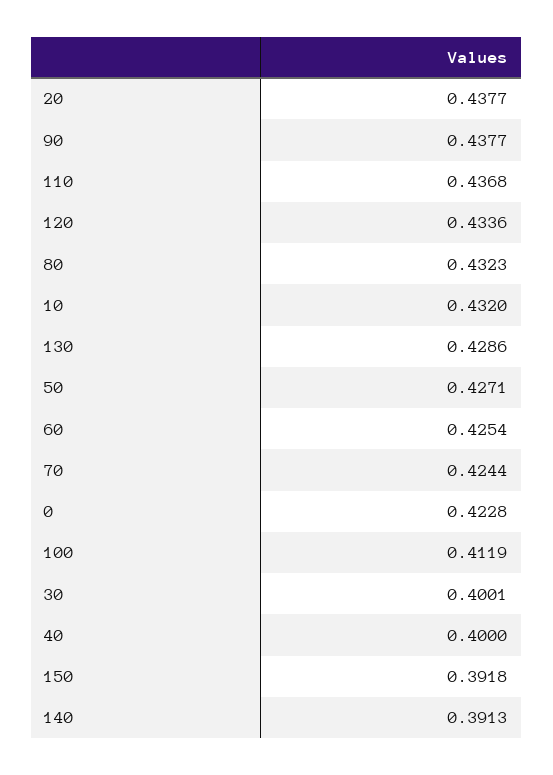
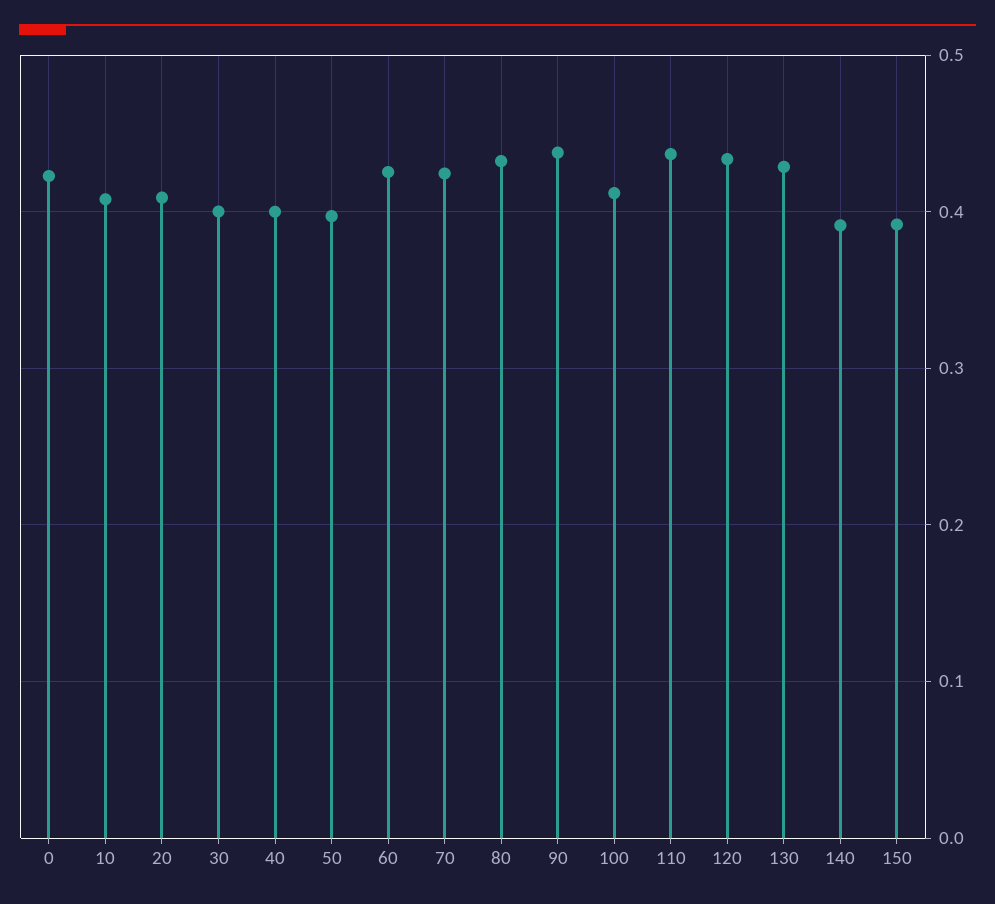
  {
-   "20": 0.4377,
+   "20": 0.41,
    "90": 0.4377,
    "110": 0.4368,
    "120": 0.4336,
    "80": 0.4323,
-   "10": 0.432,
+   "10": 0.41,
    "130": 0.4286,
-   "50": 0.4271,
+   "50": 0.4,
    "60": 0.4254,
    "70": 0.4244,
    "0": 0.4228,
    "100": 0.4119,
    "30": 0.4001,
    "40": 0.4,
    "150": 0.3918,
    "140": 0.3913
  }

